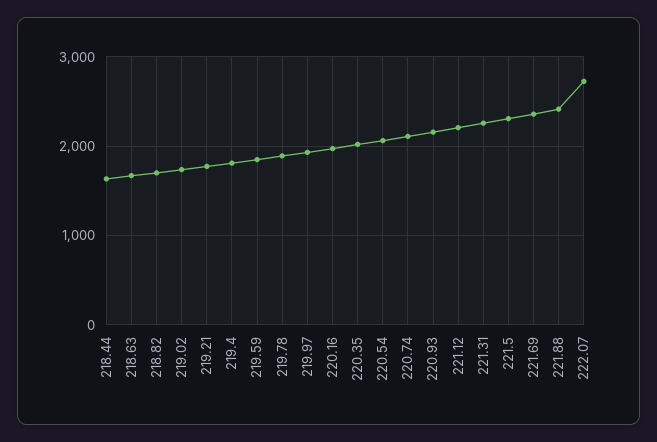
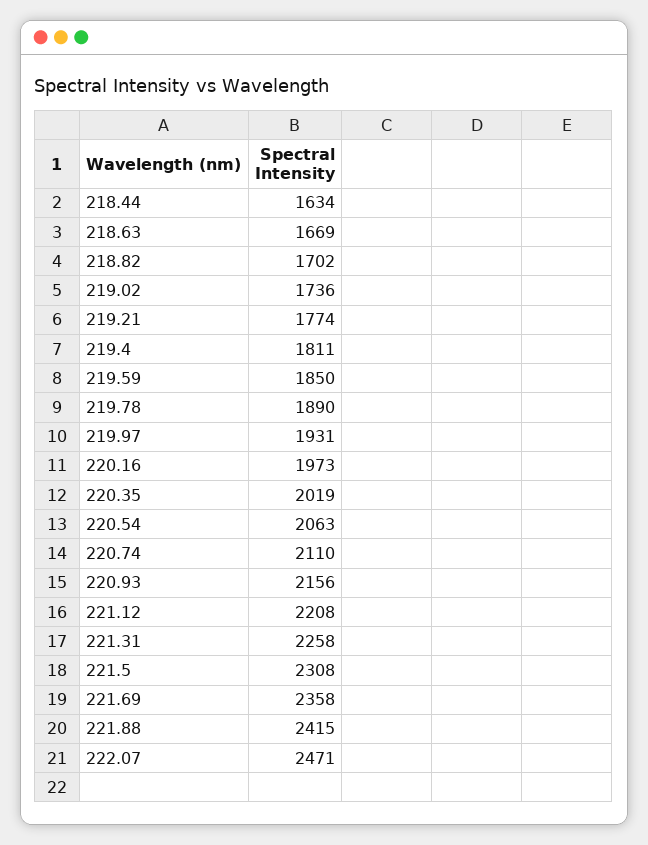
  {
    "218.44": 1634,
    "218.63": 1669,
    "218.82": 1702,
    "219.02": 1736,
    "219.21": 1774,
    "219.4": 1811,
    "219.59": 1850,
    "219.78": 1890,
    "219.97": 1931,
    "220.16": 1973,
    "220.35": 2019,
    "220.54": 2063,
    "220.74": 2110,
    "220.93": 2156,
    "221.12": 2208,
    "221.31": 2258,
    "221.5": 2308,
    "221.69": 2358,
    "221.88": 2415,
-   "222.07": 2700
+   "222.07": 2471
  }

